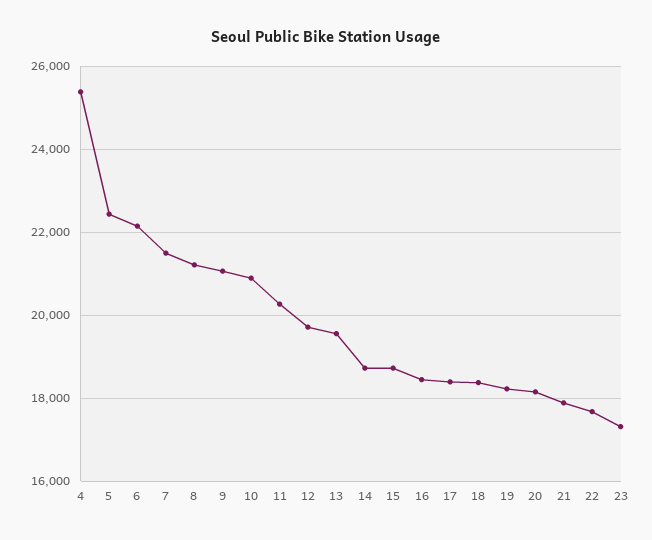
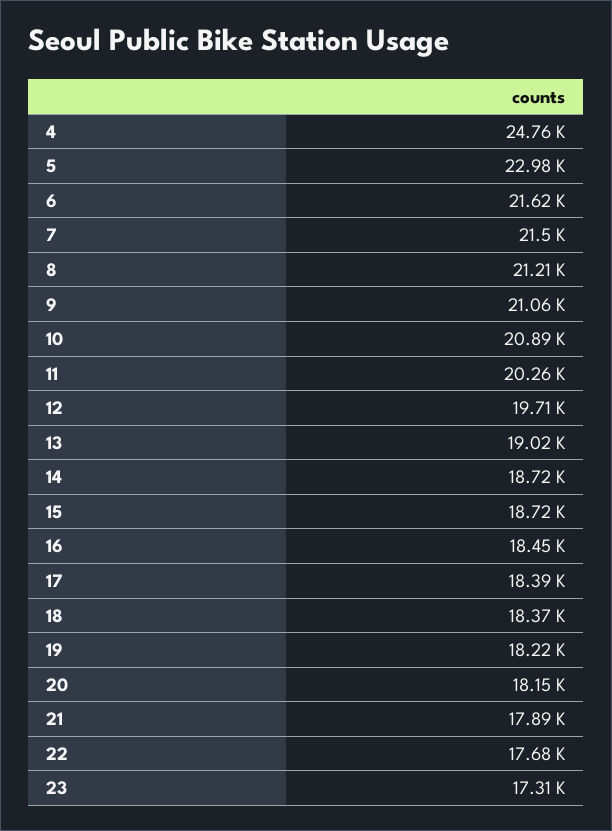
  {
-   "4": 25400,
+   "4": 24760,
-   "5": 22400,
+   "5": 22980,
-   "6": 22200,
+   "6": 21620,
    "7": 21500,
    "8": 21210,
    "9": 21060,
    "10": 20890,
    "11": 20260,
    "12": 19710,
-   "13": 19600,
+   "13": 19020,
    "14": 18720,
    "15": 18720,
    "16": 18450,
    "17": 18390,
    "18": 18370,
    "19": 18220,
    "20": 18150,
    "21": 17890,
    "22": 17680,
    "23": 17310
  }

